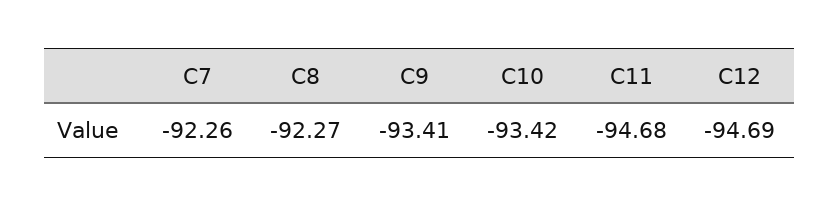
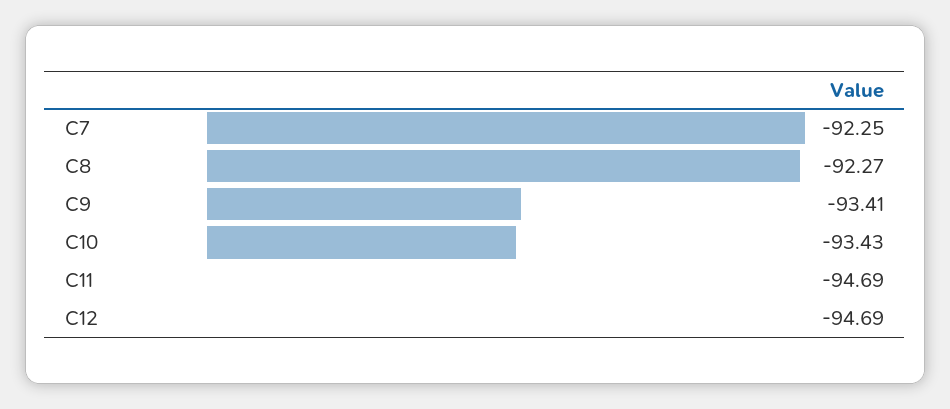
  {
-   "C7": -92.26,
+   "C7": -92.25,
    "C8": -92.27,
    "C9": -93.41,
-   "C10": -93.42,
+   "C10": -93.43,
-   "C11": -94.68,
+   "C11": -94.69,
    "C12": -94.69
  }

